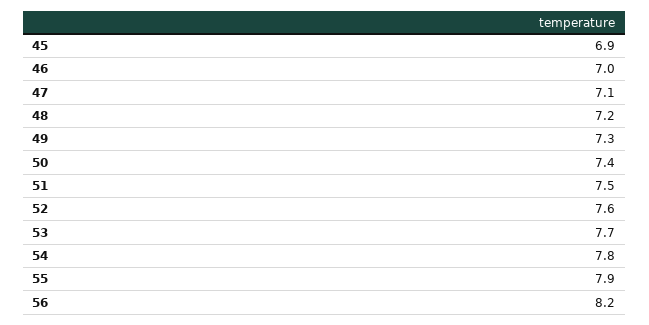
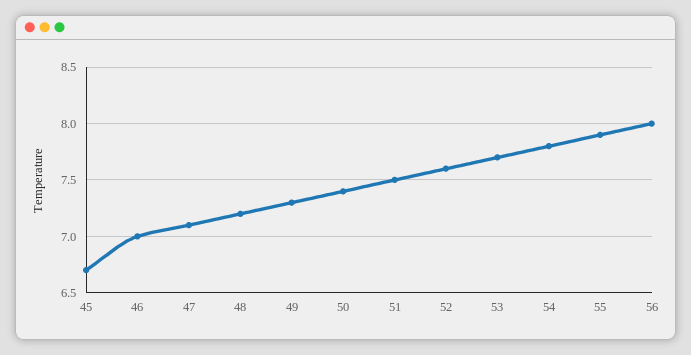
  {
-   "45": 6.9,
+   "45": 6.7,
    "46": 7,
    "47": 7.1,
    "48": 7.2,
    "49": 7.3,
    "50": 7.4,
    "51": 7.5,
    "52": 7.6,
    "53": 7.7,
    "54": 7.8,
    "55": 7.9,
-   "56": 8.2
+   "56": 8
  }

